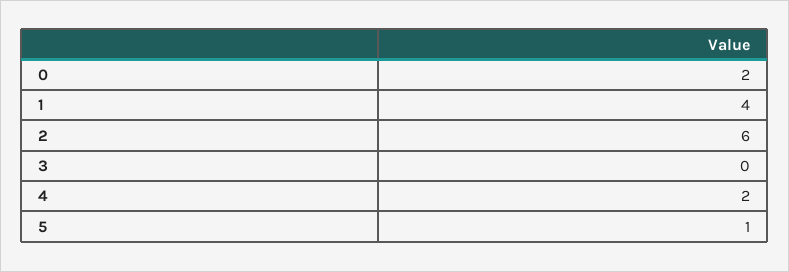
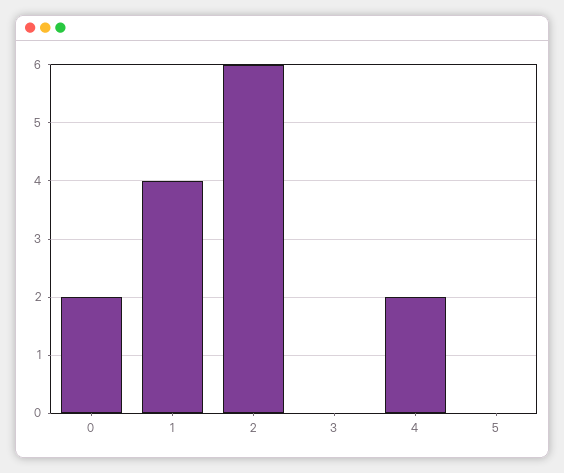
  {
    "0": 2,
    "1": 4,
    "2": 6,
    "3": 0,
    "4": 2,
-   "5": 1
+   "5": 0
  }

